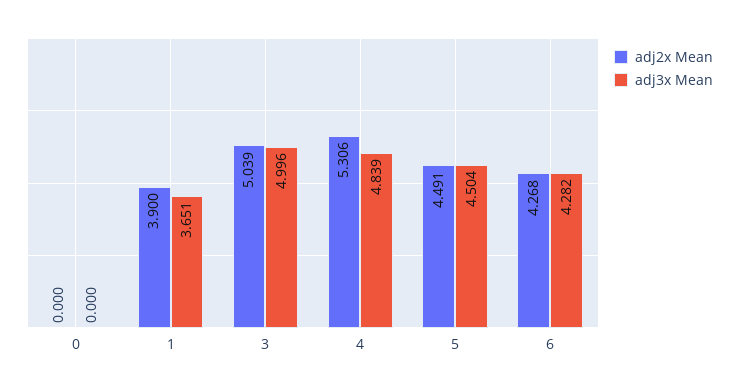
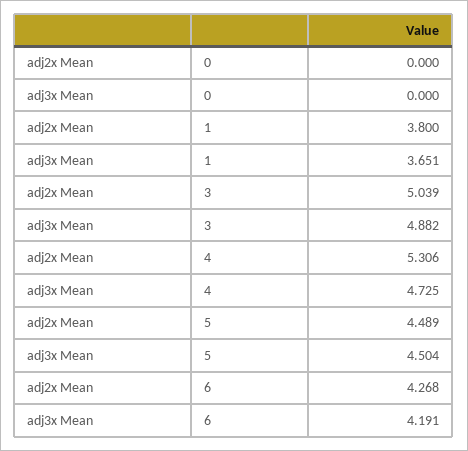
  {
    "adj2x Mean": {
      "0": 0,
-     "1": 3.9,
+     "1": 3.8,
      "3": 5.039,
      "4": 5.306,
-     "5": 4.491,
+     "5": 4.489,
      "6": 4.268
    },
    "adj3x Mean": {
      "0": 0,
      "1": 3.651,
-     "3": 4.996,
+     "3": 4.882,
-     "4": 4.839,
+     "4": 4.725,
      "5": 4.504,
-     "6": 4.282
+     "6": 4.191
    }
  }

